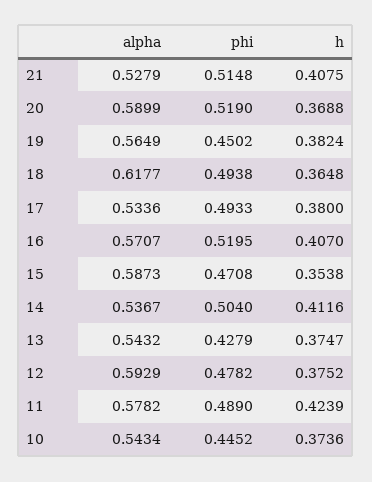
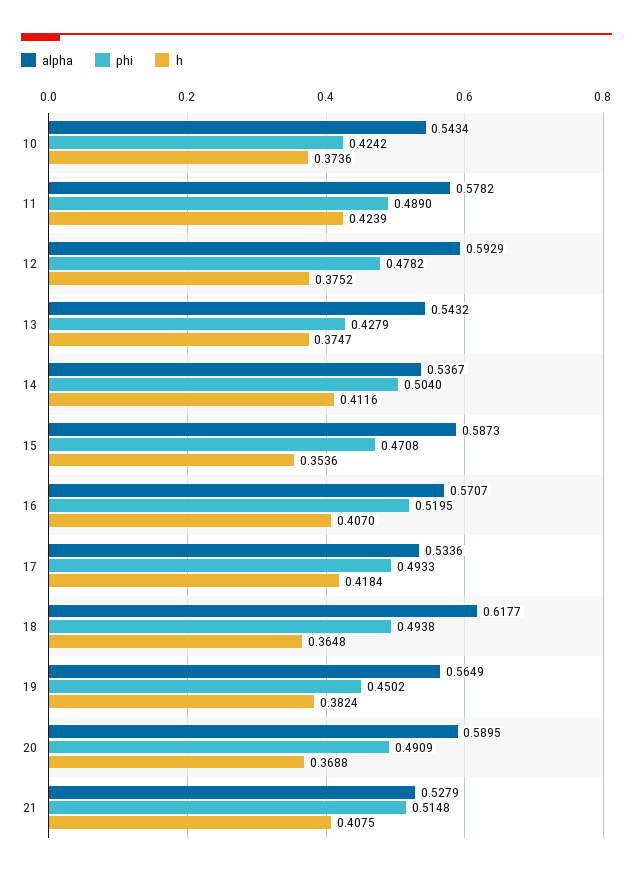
  {
    "alpha": {
      "21": 0.5279,
-     "20": 0.5899,
+     "20": 0.5895,
      "19": 0.5649,
      "18": 0.6177,
      "17": 0.5336,
      "16": 0.5707,
      "15": 0.5873,
      "14": 0.5367,
      "13": 0.5432,
      "12": 0.5929,
      "11": 0.5782,
      "10": 0.5434
    },
    "phi": {
      "21": 0.5148,
-     "20": 0.519,
+     "20": 0.4909,
      "19": 0.4502,
      "18": 0.4938,
      "17": 0.4933,
      "16": 0.5195,
      "15": 0.4708,
      "14": 0.504,
      "13": 0.4279,
      "12": 0.4782,
      "11": 0.489,
-     "10": 0.4452
+     "10": 0.4242
    },
    "h": {
      "21": 0.4075,
      "20": 0.3688,
      "19": 0.3824,
      "18": 0.3648,
-     "17": 0.38,
+     "17": 0.4184,
      "16": 0.407,
-     "15": 0.3538,
+     "15": 0.3536,
      "14": 0.4116,
      "13": 0.3747,
      "12": 0.3752,
      "11": 0.4239,
      "10": 0.3736
    }
  }

